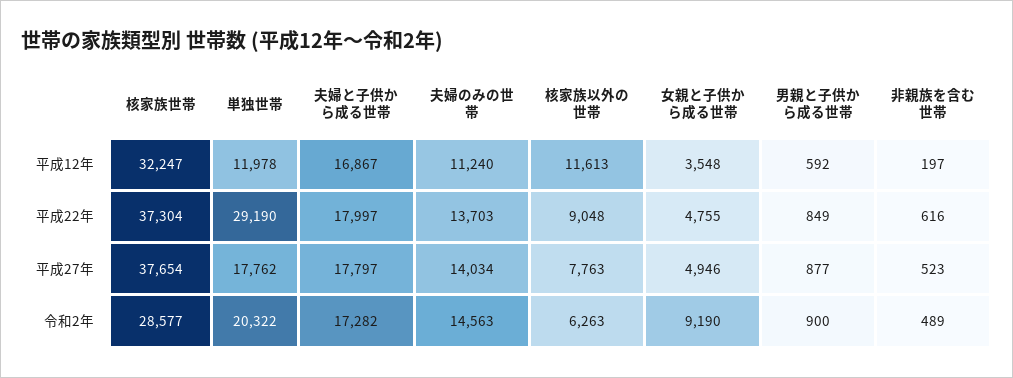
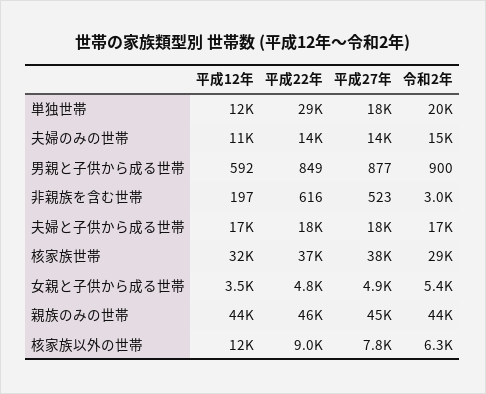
  {
    "核家族世帯": {
      "平成12年": 32247,
      "平成22年": 37304,
      "平成27年": 37654,
      "令和2年": 28577
    },
    "単独世帯": {
      "平成12年": 11978,
      "平成22年": 29190,
      "平成27年": 17762,
      "令和2年": 20322
    },
    "夫婦と子供から成る世帯": {
      "平成12年": 16867,
      "平成22年": 17997,
      "平成27年": 17797,
      "令和2年": 17282
    },
    "夫婦のみの世帯": {
      "平成12年": 11240,
      "平成22年": 13703,
      "平成27年": 14034,
      "令和2年": 14563
    },
    "核家族以外の世帯": {
      "平成12年": 11613,
      "平成22年": 9048,
      "平成27年": 7763,
      "令和2年": 6263
    },
    "女親と子供から成る世帯": {
      "平成12年": 3548,
      "平成22年": 4755,
      "平成27年": 4946,
-     "令和2年": 9190
+     "令和2年": 5400
    },
    "男親と子供から成る世帯": {
      "平成12年": 592,
      "平成22年": 849,
      "平成27年": 877,
      "令和2年": 900
    },
    "非親族を含む世帯": {
      "平成12年": 197,
      "平成22年": 616,
      "平成27年": 523,
-     "令和2年": 489
+     "令和2年": 3000
-   }
+   },
+   "親族のみの世帯": {
+     "平成12年": 44000,
+     "平成22年": 46000,
+     "平成27年": 45000,
+     "令和2年": 44000
+   }
  }

